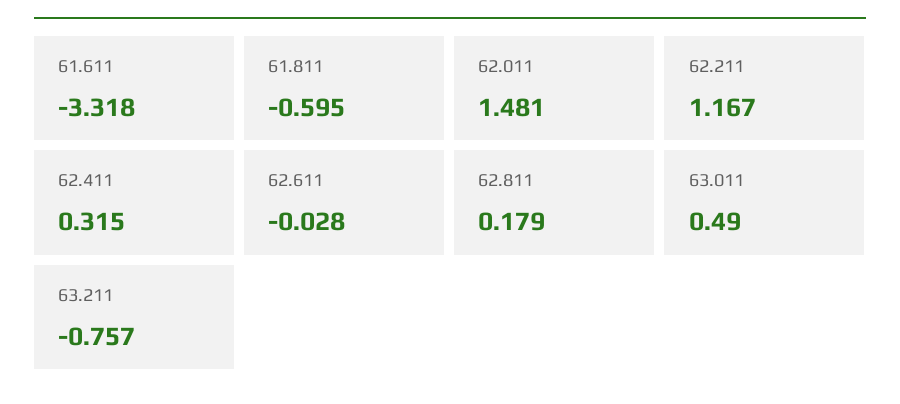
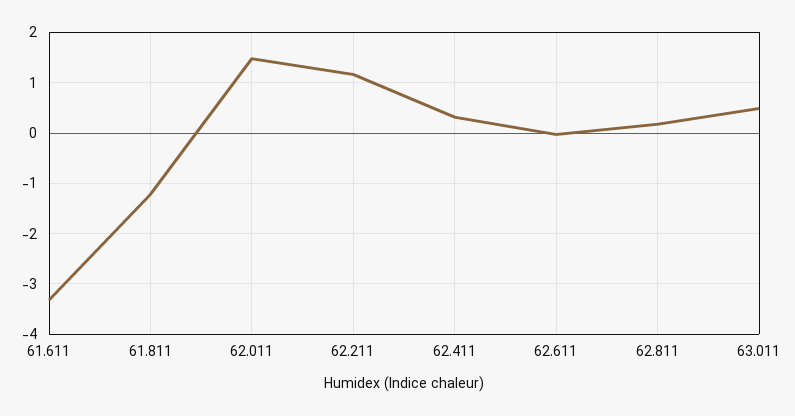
  {
    "61.611": -3.318,
-   "61.811": -0.595,
+   "61.811": -1.2,
    "62.011": 1.481,
    "62.211": 1.167,
    "62.411": 0.315,
    "62.611": -0.028,
    "62.811": 0.179,
-   "63.011": 0.49,
+   "63.011": 0.49
-   "63.211": -0.757
  }

